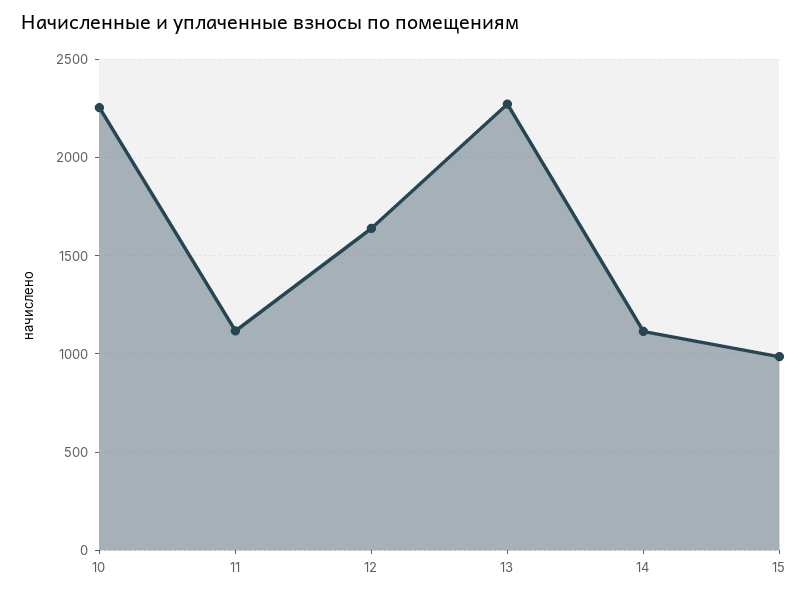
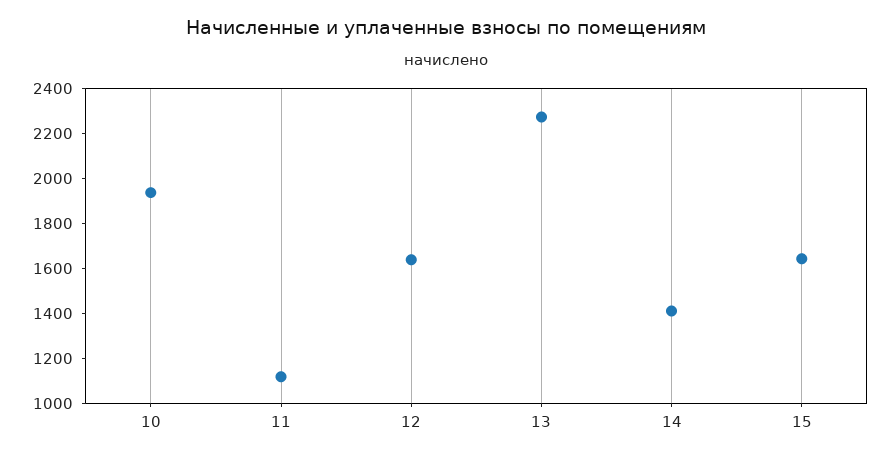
  {
-   "10": 2250,
+   "10": 1950,
    "11": 1100,
    "12": 1650,
    "13": 2250,
-   "14": 1100,
+   "14": 1400,
-   "15": 1000
+   "15": 1650
  }

